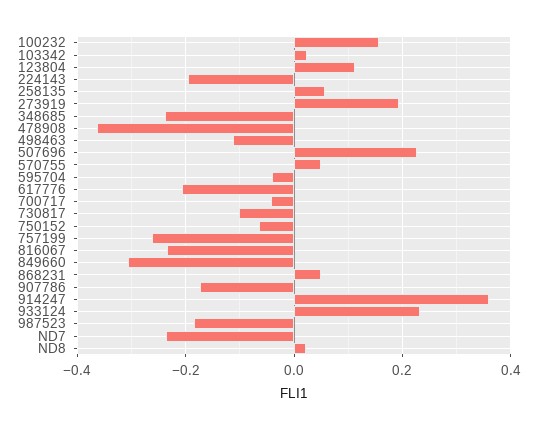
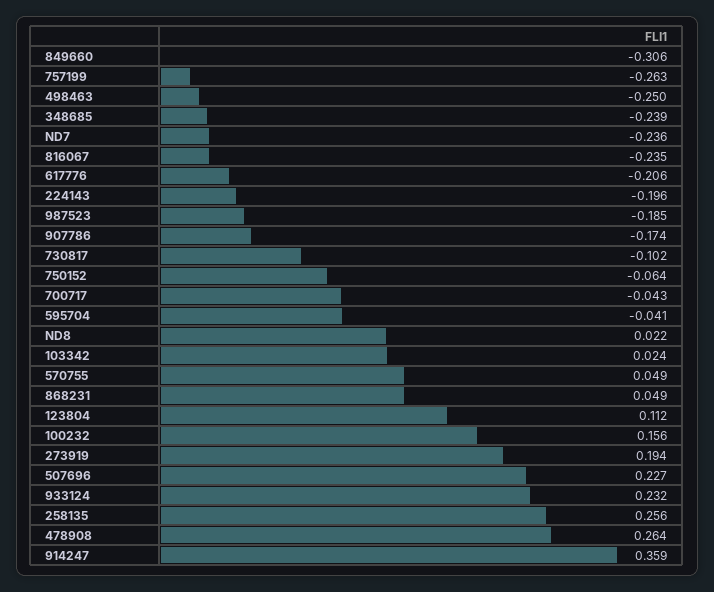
  {
    "100232": 0.156,
    "103342": 0.024,
    "123804": 0.112,
    "224143": -0.196,
-   "258135": 0.06,
+   "258135": 0.256,
    "273919": 0.194,
    "348685": -0.239,
-   "478908": -0.36,
+   "478908": 0.264,
-   "498463": -0.12,
+   "498463": -0.25,
    "507696": 0.227,
    "570755": 0.049,
    "595704": -0.041,
    "617776": -0.206,
    "700717": -0.043,
    "730817": -0.102,
    "750152": -0.064,
    "757199": -0.263,
    "816067": -0.235,
    "849660": -0.306,
    "868231": 0.049,
    "907786": -0.174,
    "914247": 0.359,
    "933124": 0.232,
    "987523": -0.185,
    "ND7": -0.236,
    "ND8": 0.022
  }

